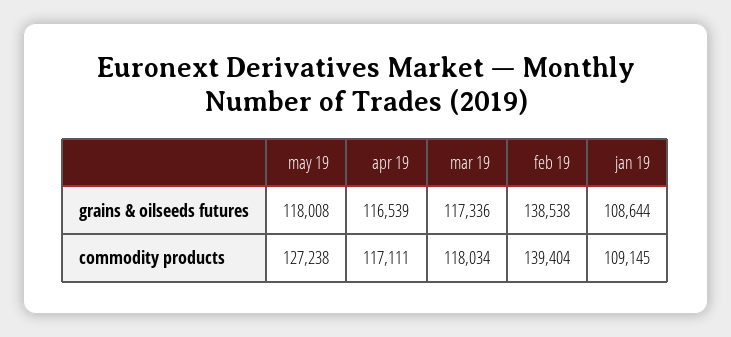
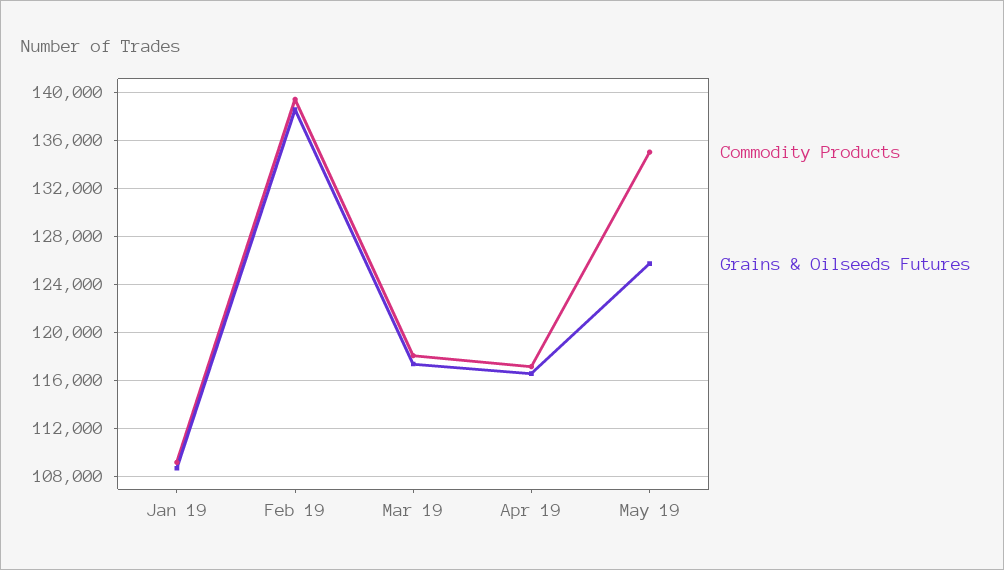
  {
    "grains & oilseeds futures": {
-     "may 19": 118008,
+     "may 19": 126000,
      "apr 19": 116539,
      "mar 19": 117336,
      "feb 19": 138538,
      "jan 19": 108644
    },
    "commodity products": {
-     "may 19": 127238,
+     "may 19": 135000,
      "apr 19": 117111,
      "mar 19": 118034,
      "feb 19": 139404,
      "jan 19": 109145
    }
  }

